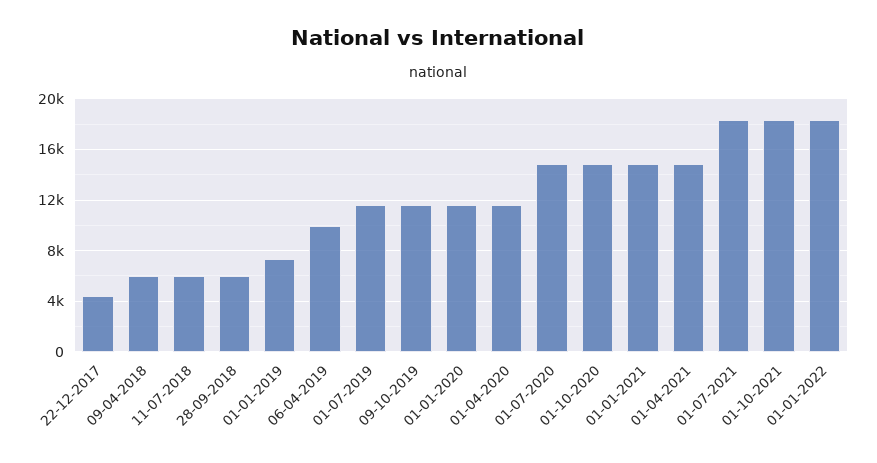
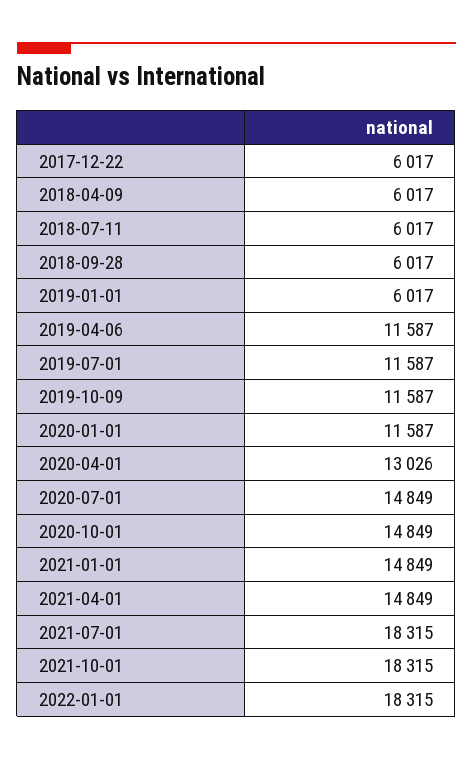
  {
-   "22-12-2017": 4500,
+   "22-12-2017": 6017,
    "09-04-2018": 6017,
    "11-07-2018": 6017,
    "28-09-2018": 6017,
-   "01-01-2019": 7500,
+   "01-01-2019": 6017,
-   "06-04-2019": 10000,
+   "06-04-2019": 11587,
    "01-07-2019": 11587,
    "09-10-2019": 11587,
    "01-01-2020": 11587,
-   "01-04-2020": 11500,
+   "01-04-2020": 13026,
    "01-07-2020": 14849,
    "01-10-2020": 14849,
    "01-01-2021": 14849,
    "01-04-2021": 14849,
    "01-07-2021": 18315,
    "01-10-2021": 18315,
    "01-01-2022": 18315
  }

